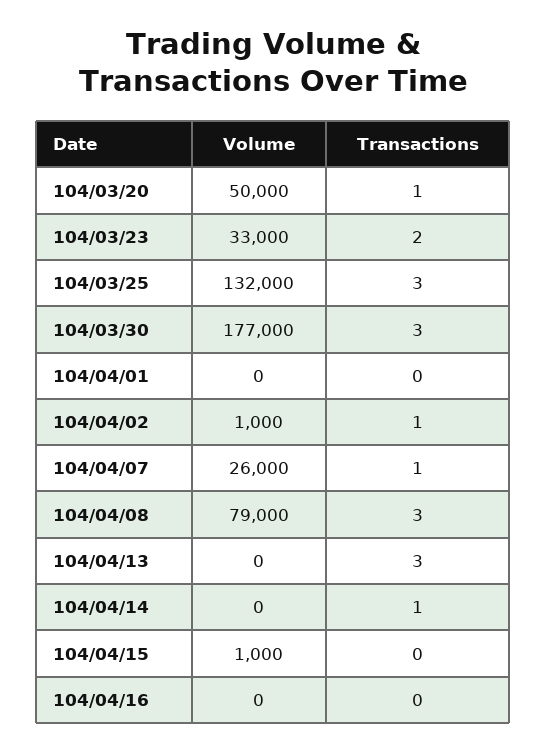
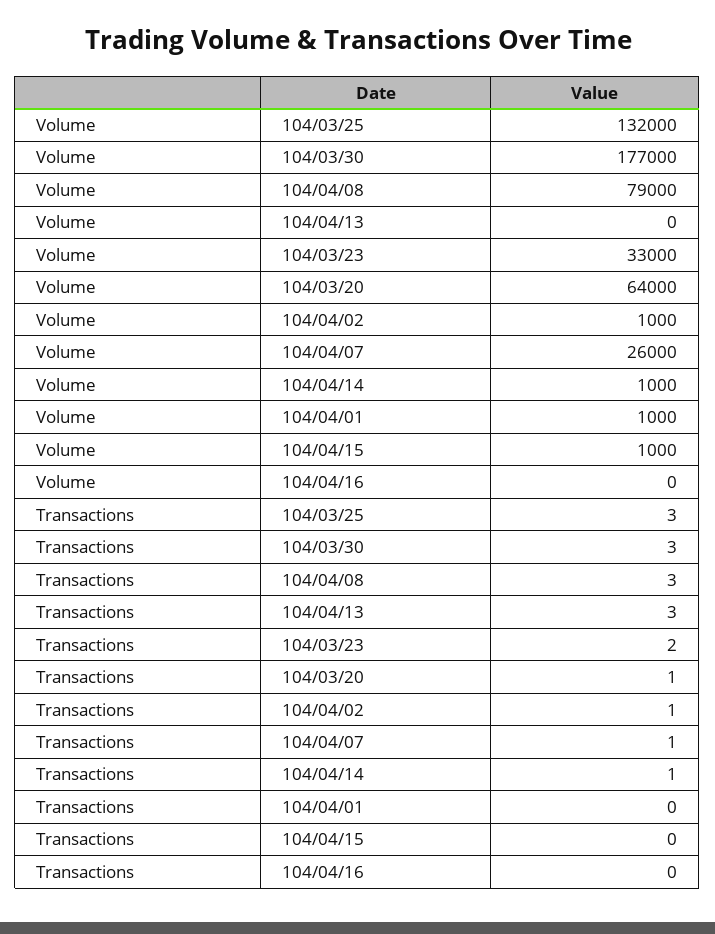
  {
    "Volume": {
-     "104/03/20": 50000,
+     "104/03/20": 64000,
      "104/03/23": 33000,
      "104/03/25": 132000,
      "104/03/30": 177000,
-     "104/04/01": 0,
+     "104/04/01": 1000,
      "104/04/02": 1000,
      "104/04/07": 26000,
      "104/04/08": 79000,
      "104/04/13": 0,
-     "104/04/14": 0,
+     "104/04/14": 1000,
      "104/04/15": 1000,
      "104/04/16": 0
    },
    "Transactions": {
      "104/03/20": 1,
      "104/03/23": 2,
      "104/03/25": 3,
      "104/03/30": 3,
      "104/04/01": 0,
      "104/04/02": 1,
      "104/04/07": 1,
      "104/04/08": 3,
      "104/04/13": 3,
      "104/04/14": 1,
      "104/04/15": 0,
      "104/04/16": 0
    }
  }

